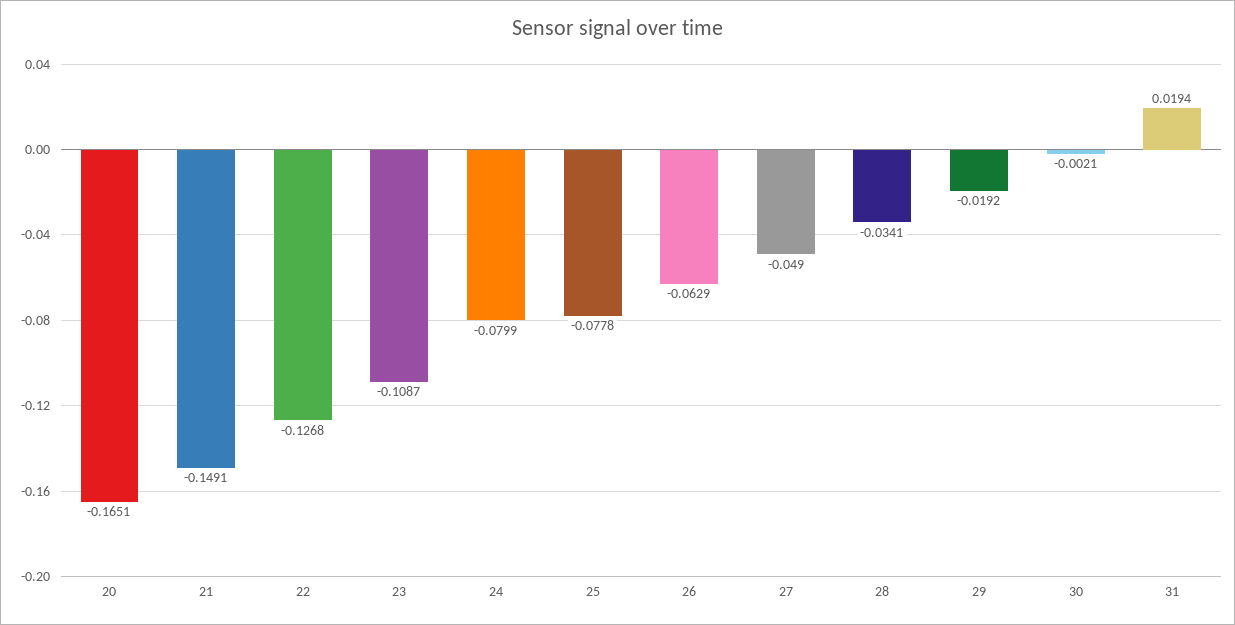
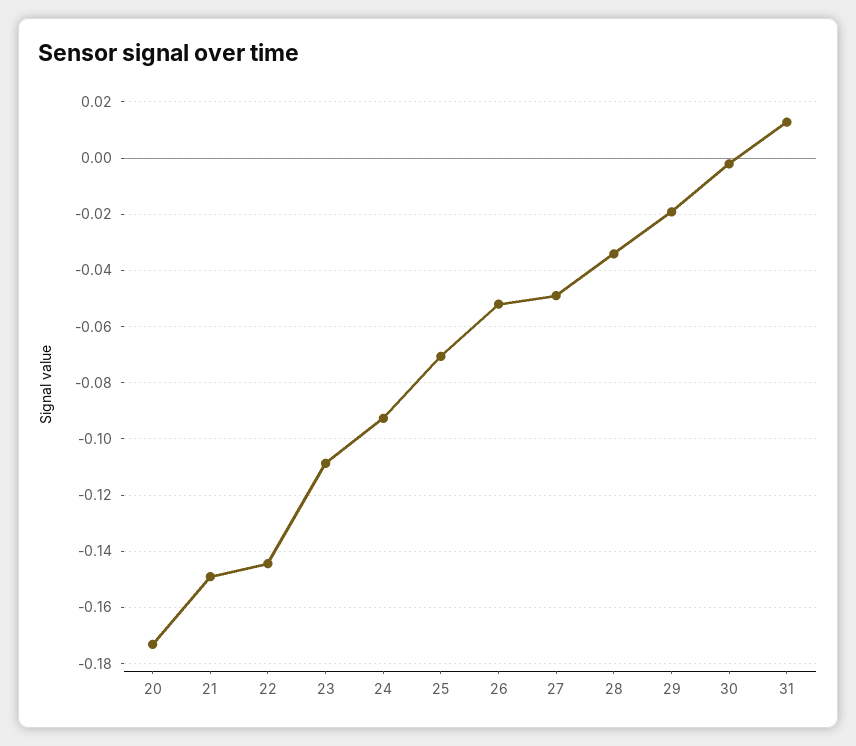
  {
-   "20": -0.1651,
+   "20": -0.1725,
    "21": -0.1491,
-   "22": -0.1268,
+   "22": -0.145,
    "23": -0.1087,
-   "24": -0.0799,
+   "24": -0.0925,
-   "25": -0.0778,
+   "25": -0.07,
-   "26": -0.0629,
+   "26": -0.0525,
    "27": -0.049,
    "28": -0.0341,
    "29": -0.0192,
    "30": -0.0021,
-   "31": 0.0194
+   "31": 0.0125
  }

